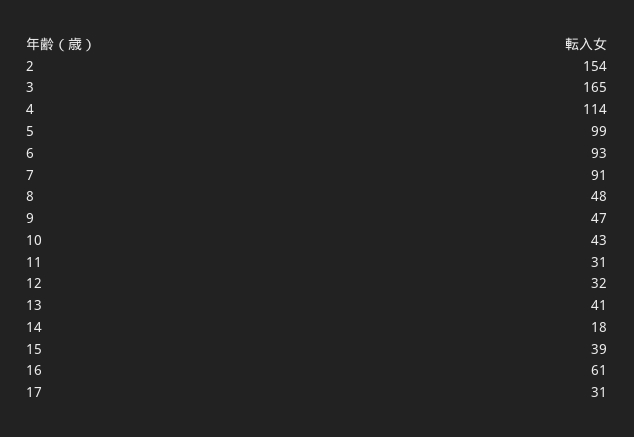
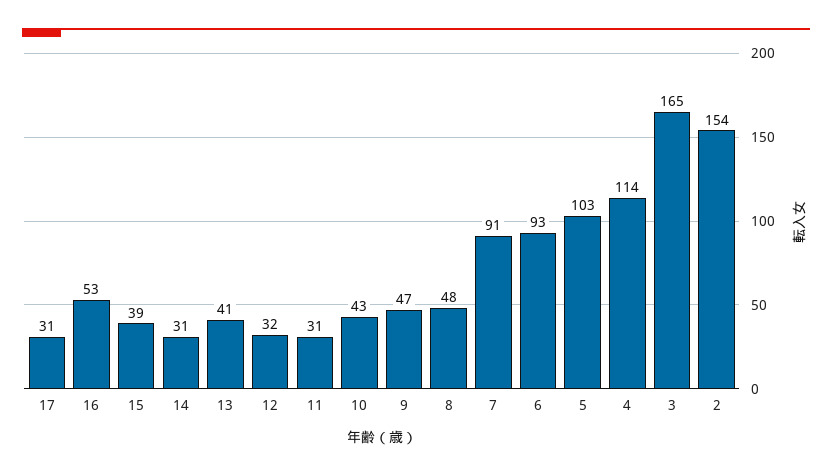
  {
    "2": 154,
    "3": 165,
    "4": 114,
-   "5": 99,
+   "5": 103,
    "6": 93,
    "7": 91,
    "8": 48,
    "9": 47,
    "10": 43,
    "11": 31,
    "12": 32,
    "13": 41,
-   "14": 18,
+   "14": 31,
    "15": 39,
-   "16": 61,
+   "16": 53,
    "17": 31
  }

